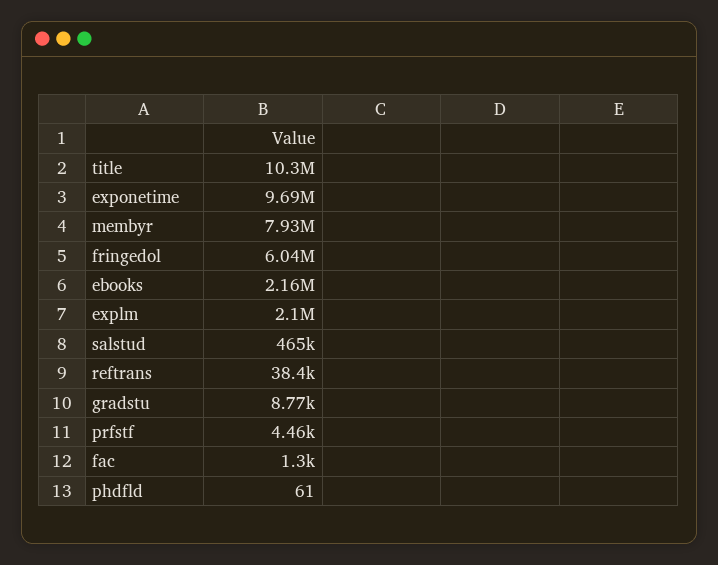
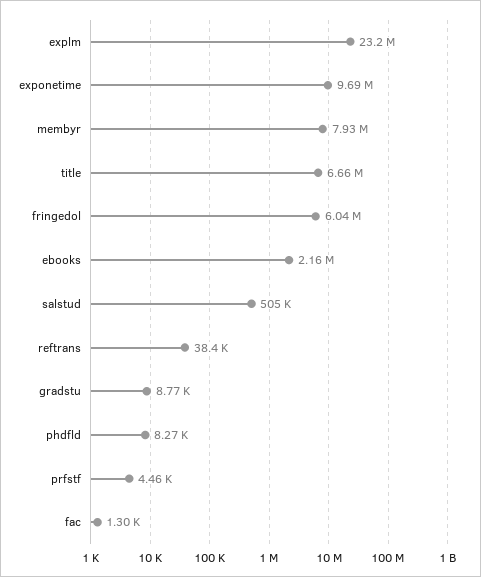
  {
-   "title": 10300000,
+   "title": 6660000,
    "exponetime": 9690000,
    "membyr": 7930000,
    "fringedol": 6040000,
    "ebooks": 2160000,
-   "explm": 2100000,
+   "explm": 23200000,
-   "salstud": 465000,
+   "salstud": 505000,
    "reftrans": 38400,
    "gradstu": 8770,
    "prfstf": 4460,
    "fac": 1300,
-   "phdfld": 61
+   "phdfld": 8270
  }

